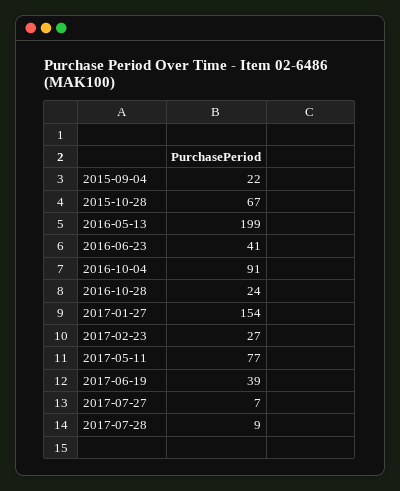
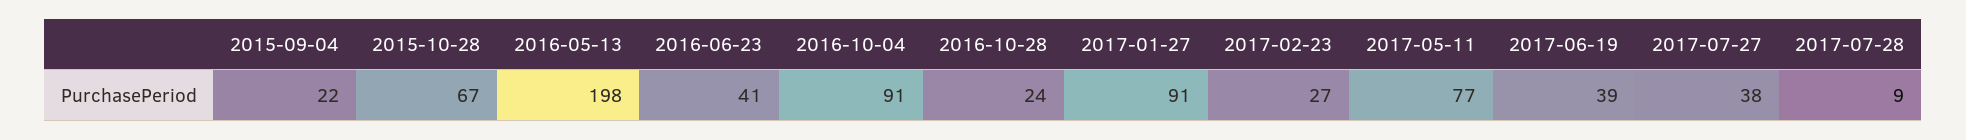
  {
    "2015-09-04": 22,
    "2015-10-28": 67,
-   "2016-05-13": 199,
+   "2016-05-13": 198,
    "2016-06-23": 41,
    "2016-10-04": 91,
    "2016-10-28": 24,
-   "2017-01-27": 154,
+   "2017-01-27": 91,
    "2017-02-23": 27,
    "2017-05-11": 77,
    "2017-06-19": 39,
-   "2017-07-27": 7,
+   "2017-07-27": 38,
    "2017-07-28": 9
  }

